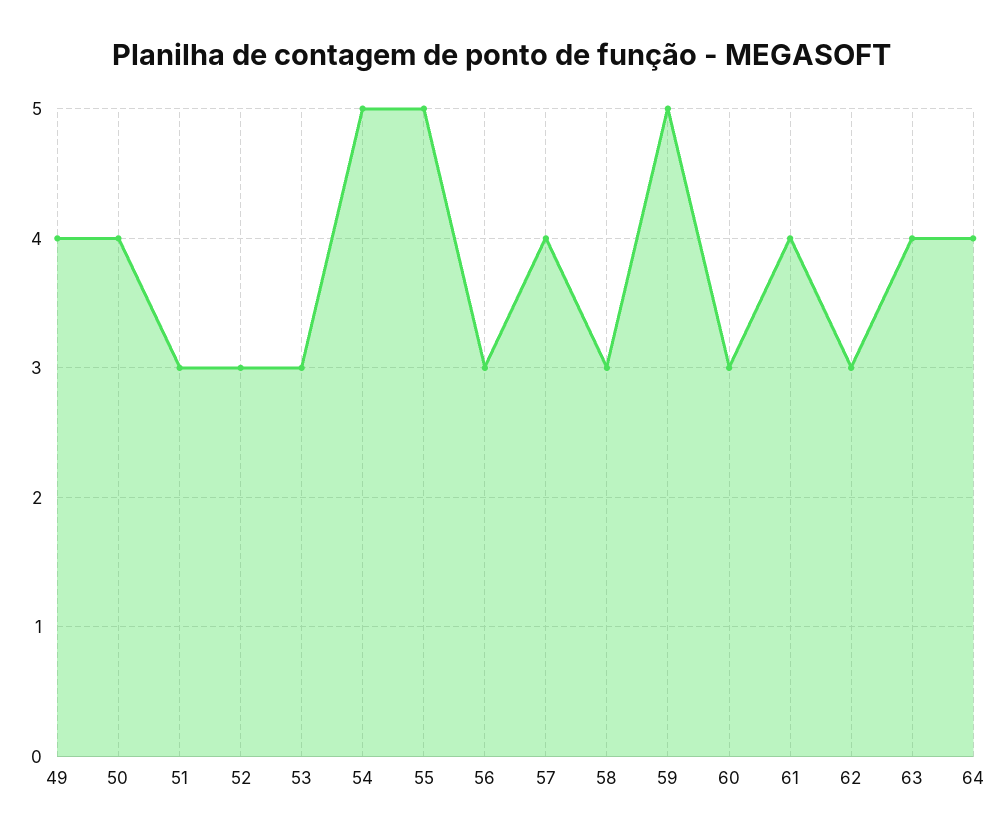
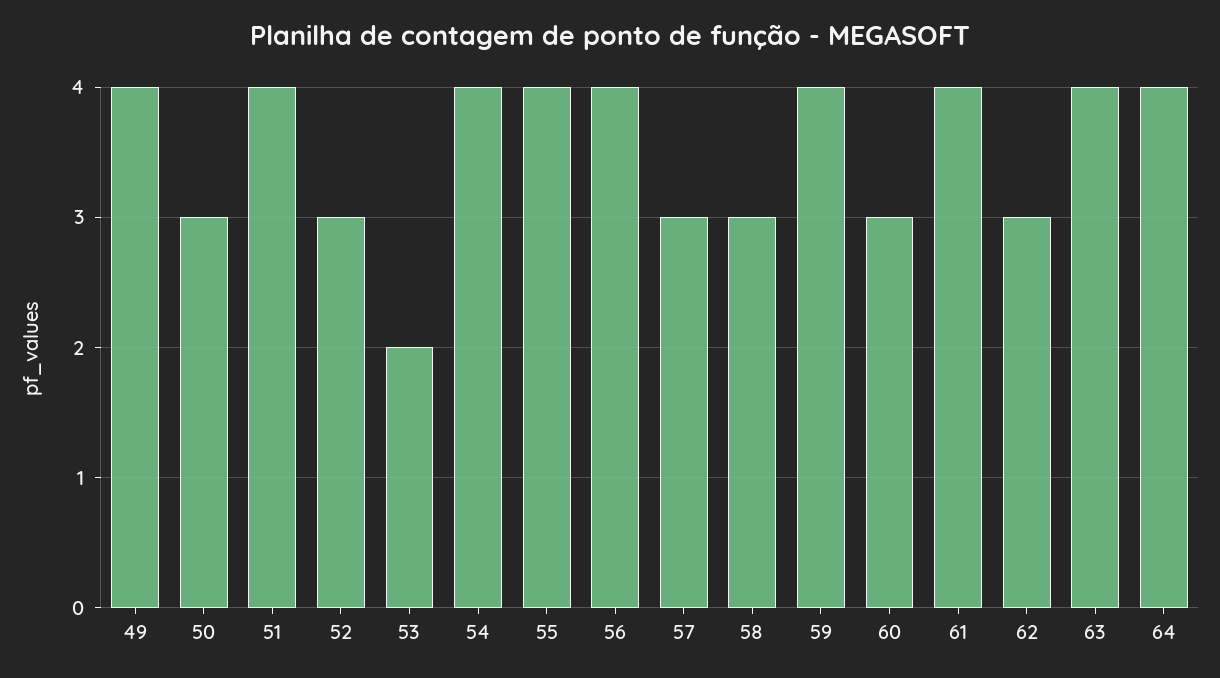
  {
    "49": 4,
-   "50": 4,
+   "50": 3,
-   "51": 3,
+   "51": 4,
    "52": 3,
-   "53": 3,
+   "53": 2,
-   "54": 5,
+   "54": 4,
-   "55": 5,
+   "55": 4,
-   "56": 3,
+   "56": 4,
-   "57": 4,
+   "57": 3,
    "58": 3,
-   "59": 5,
+   "59": 4,
    "60": 3,
    "61": 4,
    "62": 3,
    "63": 4,
    "64": 4
  }

